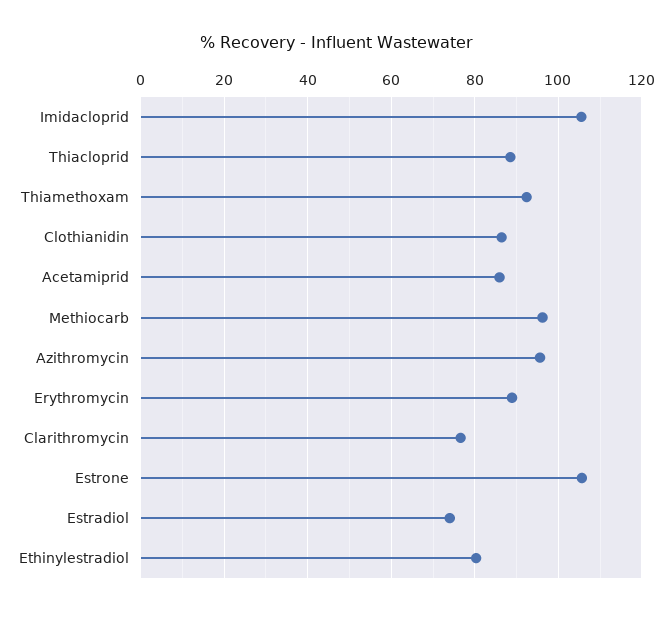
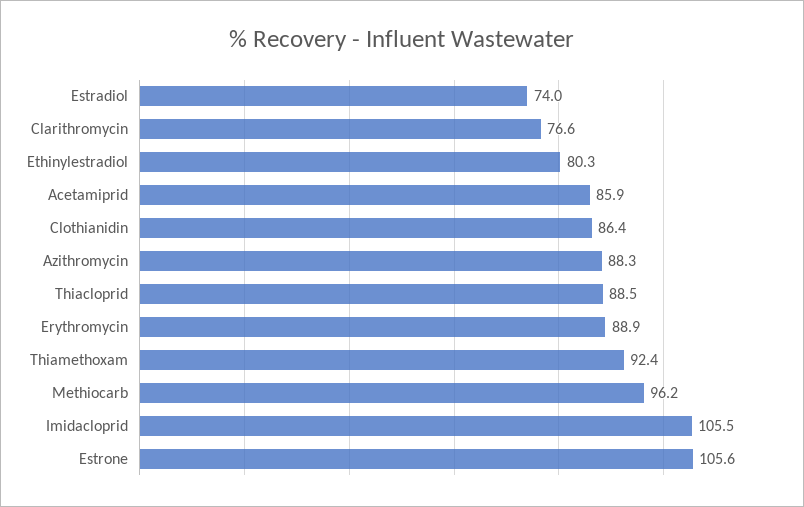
  {
    "Imidacloprid": 105.5,
    "Thiacloprid": 88.5,
    "Thiamethoxam": 92.4,
    "Clothianidin": 86.4,
    "Acetamiprid": 85.9,
    "Methiocarb": 96.2,
-   "Azithromycin": 96,
+   "Azithromycin": 88.3,
    "Erythromycin": 88.9,
    "Clarithromycin": 76.6,
    "Estrone": 105.6,
    "Estradiol": 74,
    "Ethinylestradiol": 80.3
  }

